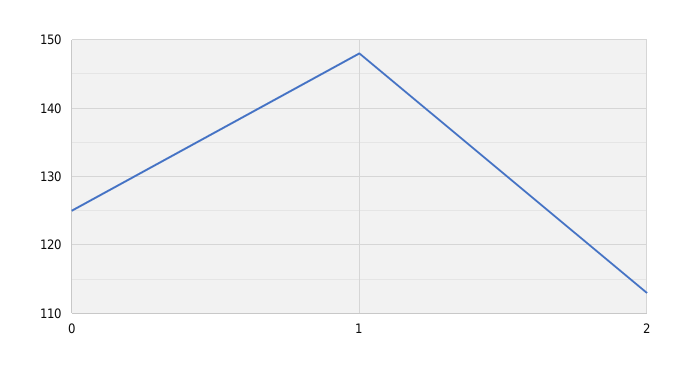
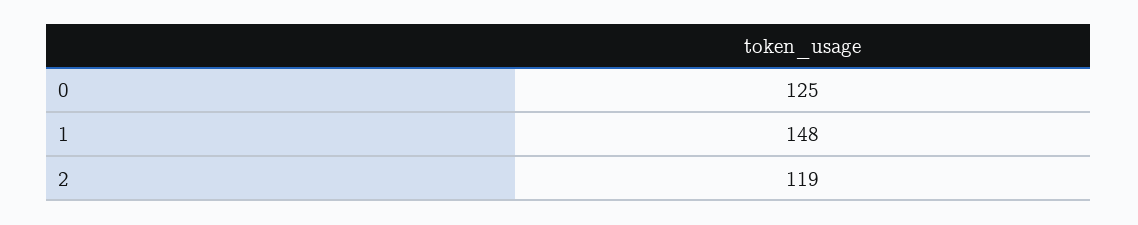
  {
    "0": 125,
    "1": 148,
-   "2": 113
+   "2": 119
  }

